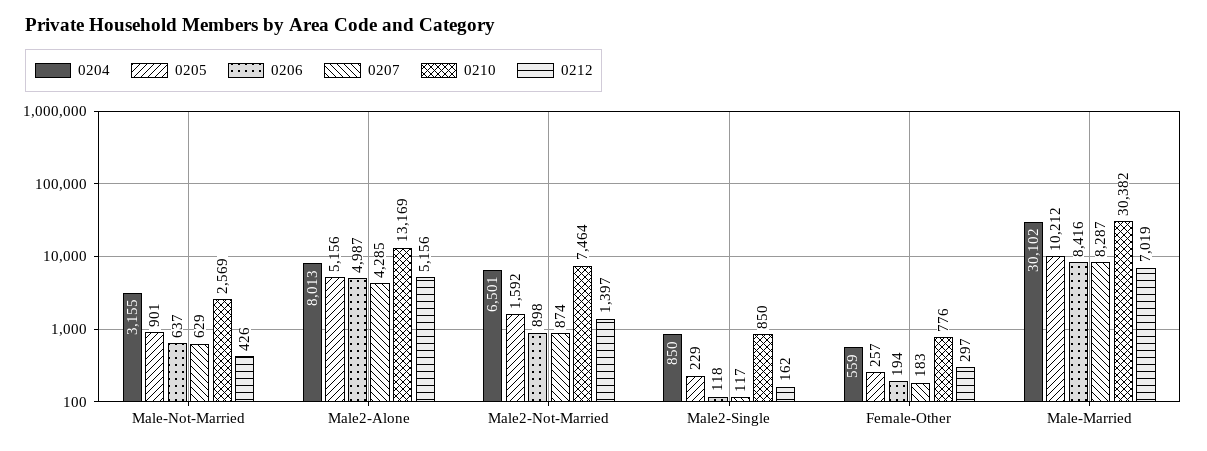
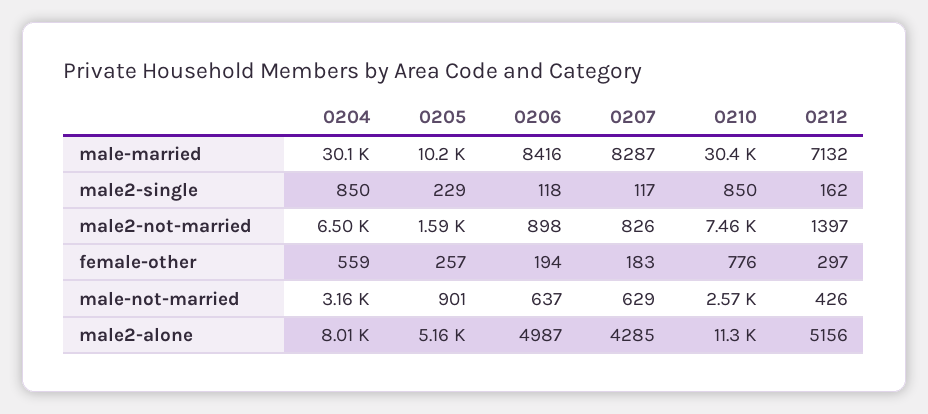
  {
    "0204": {
      "Male-Not-Married": 3155,
      "Male2-Alone": 8013,
      "Male2-Not-Married": 6501,
      "Male2-Single": 850,
      "Female-Other": 559,
      "Male-Married": 30102
    },
    "0205": {
      "Male-Not-Married": 901,
      "Male2-Alone": 5156,
      "Male2-Not-Married": 1592,
      "Male2-Single": 229,
      "Female-Other": 257,
      "Male-Married": 10212
    },
    "0206": {
      "Male-Not-Married": 637,
      "Male2-Alone": 4987,
      "Male2-Not-Married": 898,
      "Male2-Single": 118,
      "Female-Other": 194,
      "Male-Married": 8416
    },
    "0207": {
      "Male-Not-Married": 629,
      "Male2-Alone": 4285,
-     "Male2-Not-Married": 874,
+     "Male2-Not-Married": 826,
      "Male2-Single": 117,
      "Female-Other": 183,
      "Male-Married": 8287
    },
    "0210": {
      "Male-Not-Married": 2569,
-     "Male2-Alone": 13169,
+     "Male2-Alone": 11300,
      "Male2-Not-Married": 7464,
      "Male2-Single": 850,
      "Female-Other": 776,
      "Male-Married": 30382
    },
    "0212": {
      "Male-Not-Married": 426,
      "Male2-Alone": 5156,
      "Male2-Not-Married": 1397,
      "Male2-Single": 162,
      "Female-Other": 297,
-     "Male-Married": 7019
+     "Male-Married": 7132
    }
  }

